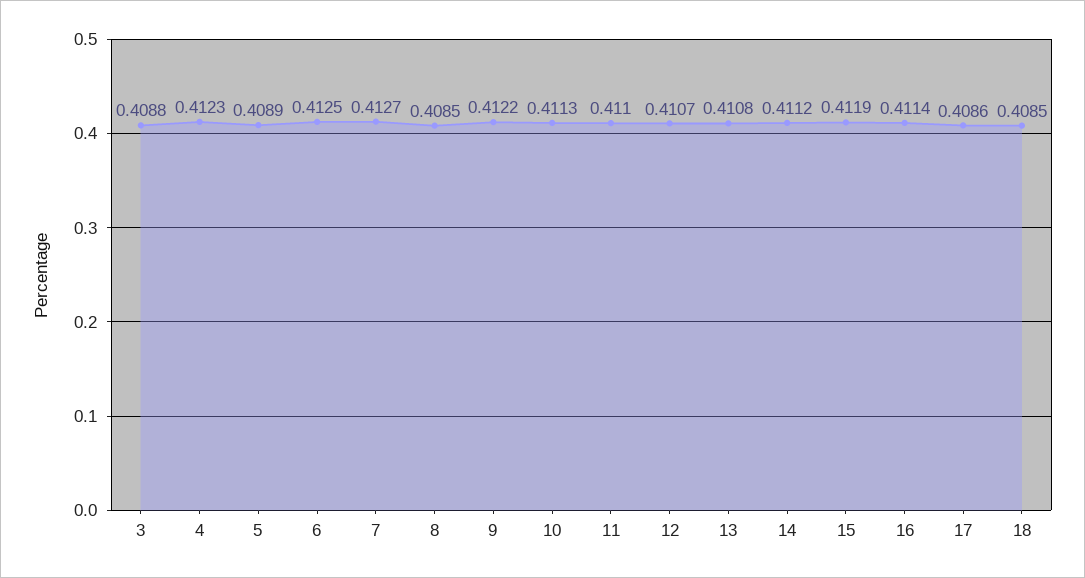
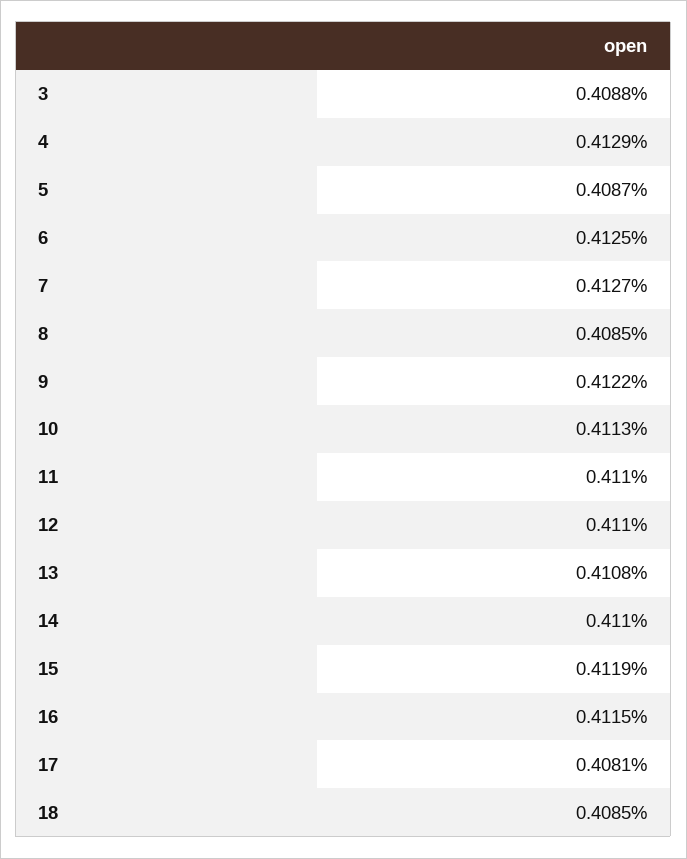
  {
    "3": 0.4088,
-   "4": 0.4123,
+   "4": 0.4129,
-   "5": 0.4089,
+   "5": 0.4087,
    "6": 0.4125,
    "7": 0.4127,
    "8": 0.4085,
    "9": 0.4122,
    "10": 0.4113,
    "11": 0.411,
-   "12": 0.4107,
+   "12": 0.411,
    "13": 0.4108,
-   "14": 0.4112,
+   "14": 0.411,
    "15": 0.4119,
-   "16": 0.4114,
+   "16": 0.4115,
-   "17": 0.4086,
+   "17": 0.4081,
    "18": 0.4085
  }

